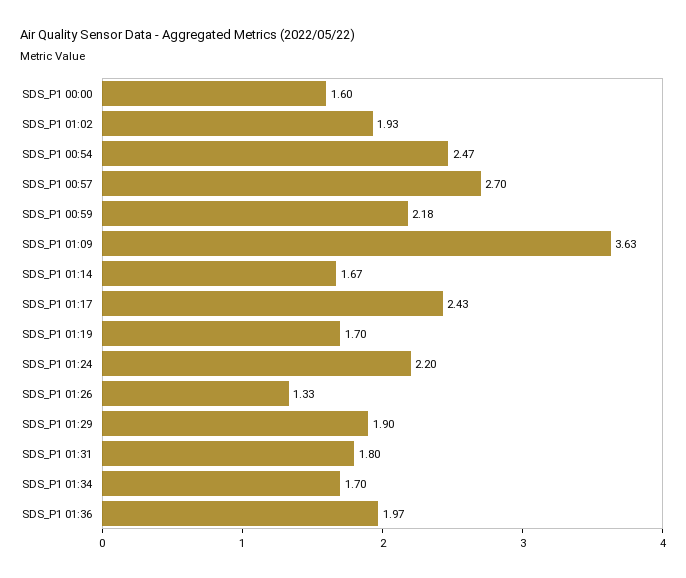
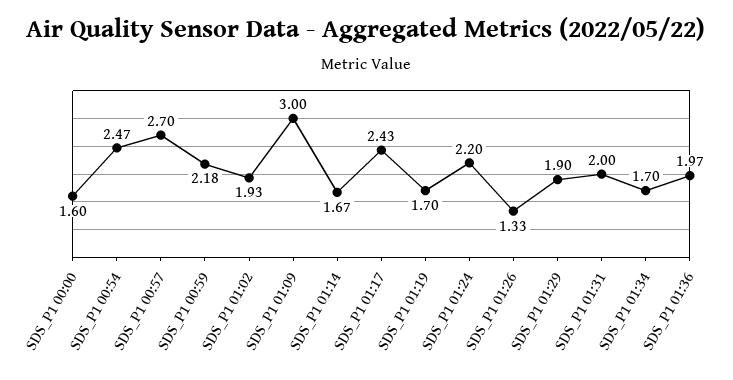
  {
    "SDS_P1 00:00": 1.6,
    "SDS_P1 01:02": 1.93,
    "SDS_P1 00:54": 2.47,
    "SDS_P1 00:57": 2.7,
    "SDS_P1 00:59": 2.18,
-   "SDS_P1 01:09": 3.63,
+   "SDS_P1 01:09": 3,
    "SDS_P1 01:14": 1.67,
    "SDS_P1 01:17": 2.43,
    "SDS_P1 01:19": 1.7,
    "SDS_P1 01:24": 2.2,
    "SDS_P1 01:26": 1.33,
    "SDS_P1 01:29": 1.9,
-   "SDS_P1 01:31": 1.8,
+   "SDS_P1 01:31": 2,
    "SDS_P1 01:34": 1.7,
    "SDS_P1 01:36": 1.97
  }

